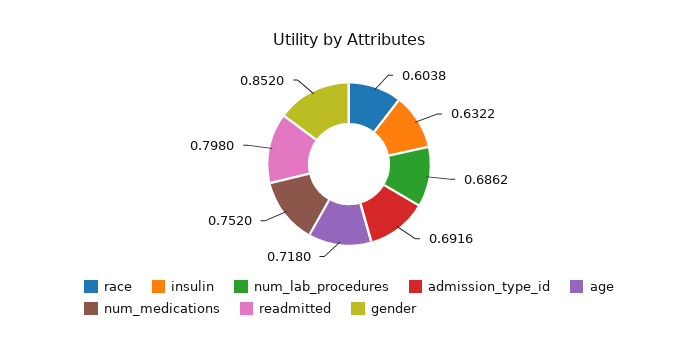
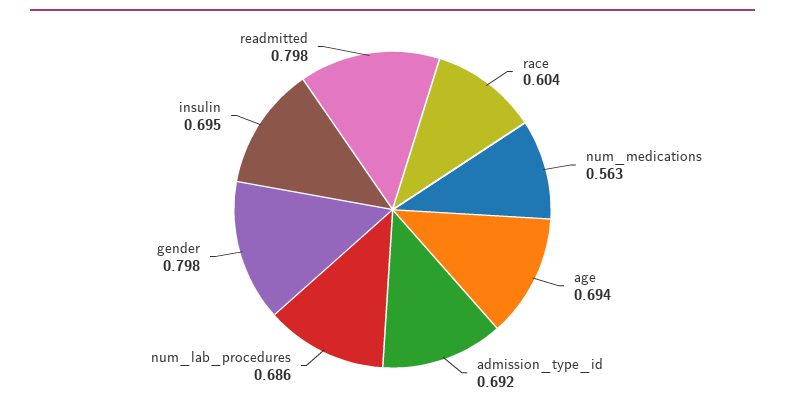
  {
    "race": 0.6038,
-   "insulin": 0.6322,
+   "insulin": 0.695,
    "num_lab_procedures": 0.6862,
    "admission_type_id": 0.6916,
-   "age": 0.718,
+   "age": 0.694,
-   "num_medications": 0.752,
+   "num_medications": 0.563,
    "readmitted": 0.798,
-   "gender": 0.852
+   "gender": 0.798
  }

